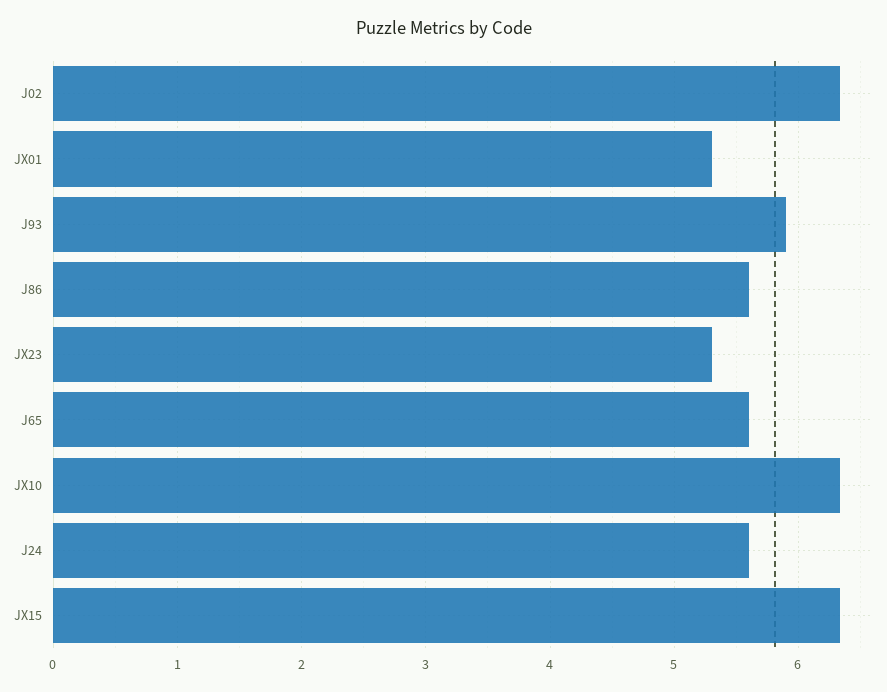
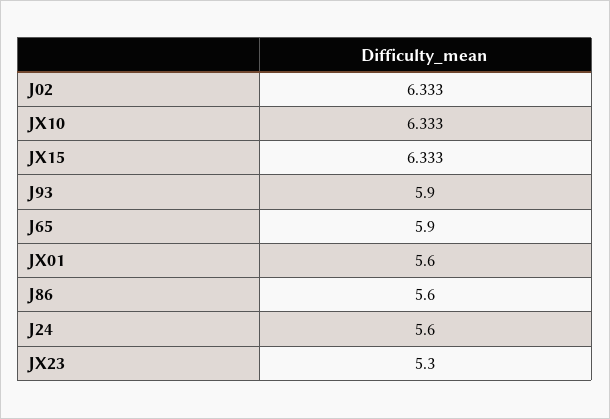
  {
    "J02": 6.333,
-   "JX01": 5.3,
+   "JX01": 5.6,
    "J93": 5.9,
    "J86": 5.6,
    "JX23": 5.3,
-   "J65": 5.6,
+   "J65": 5.9,
    "JX10": 6.333,
    "J24": 5.6,
    "JX15": 6.333
  }

